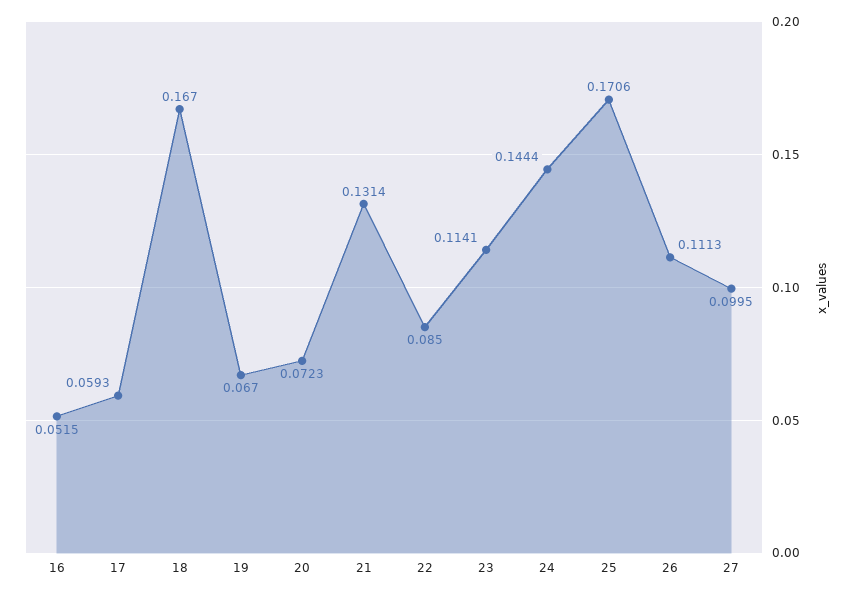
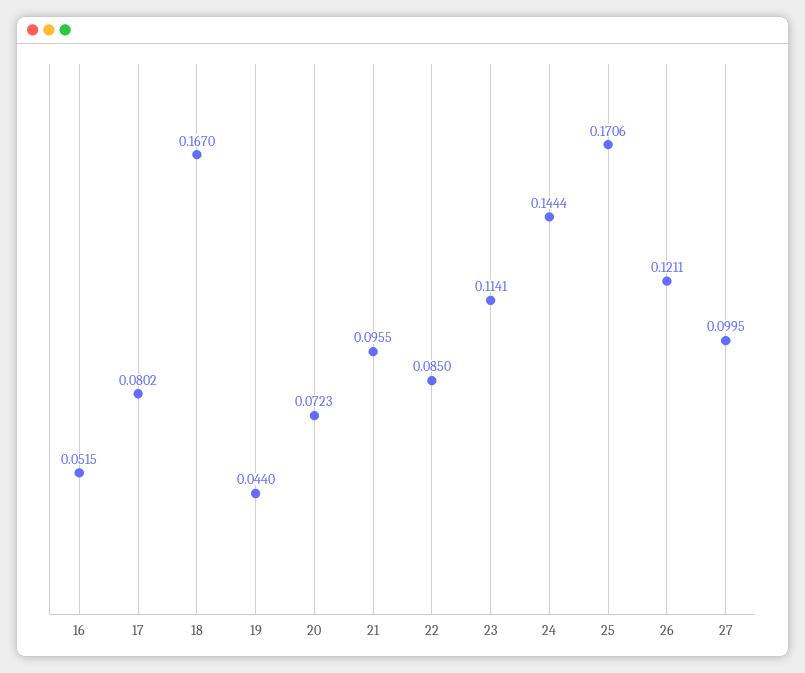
  {
    "16": 0.0515,
-   "17": 0.0593,
+   "17": 0.0802,
    "18": 0.167,
-   "19": 0.067,
+   "19": 0.044,
    "20": 0.0723,
-   "21": 0.1314,
+   "21": 0.0955,
    "22": 0.085,
    "23": 0.1141,
    "24": 0.1444,
    "25": 0.1706,
-   "26": 0.1113,
+   "26": 0.1211,
    "27": 0.0995
  }

